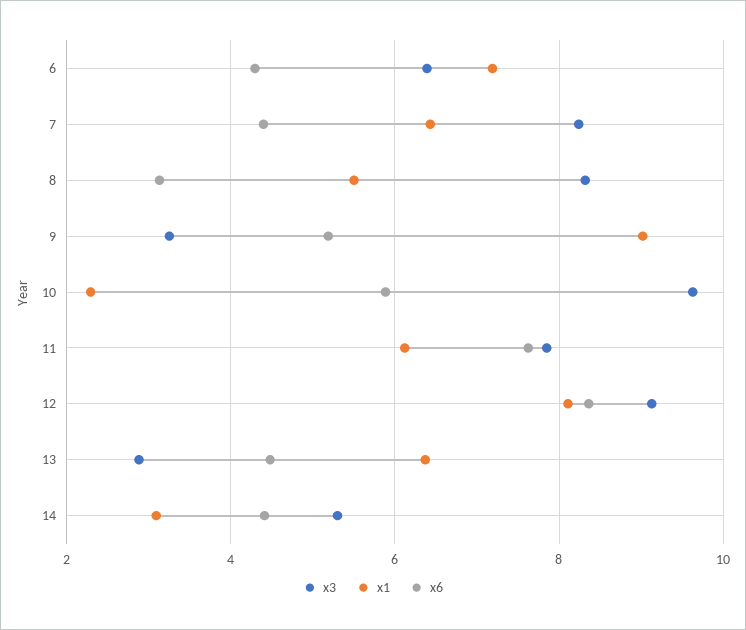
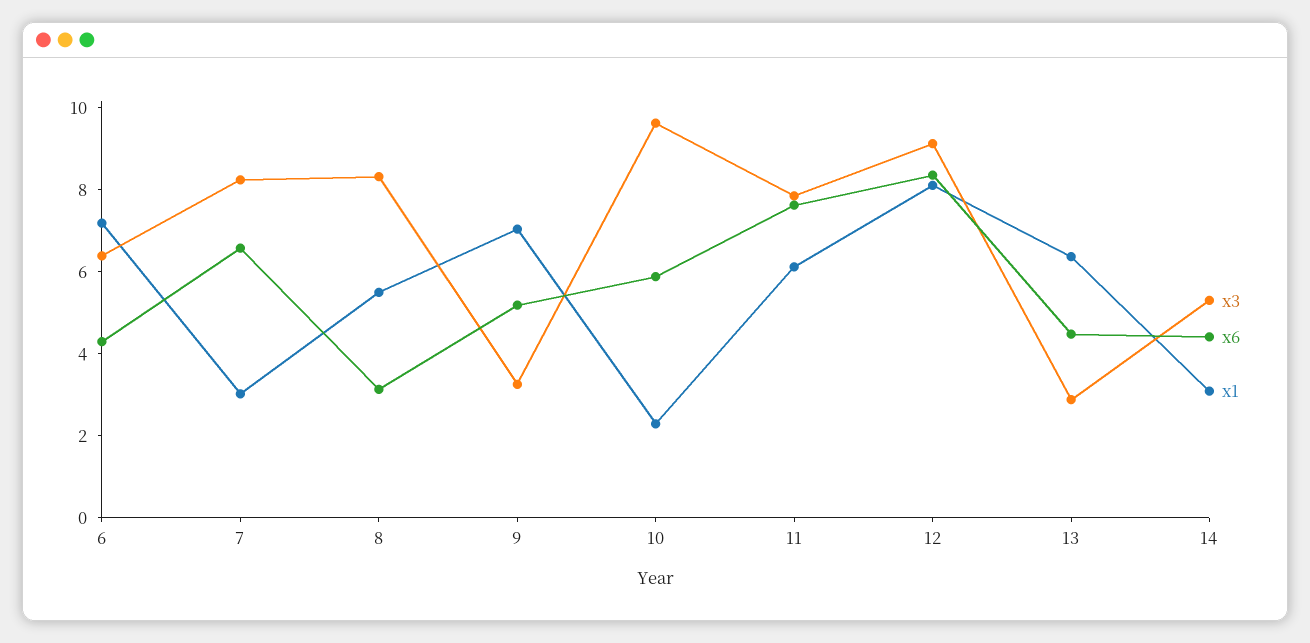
  {
    "x3": {
      "6": 6.4,
      "7": 8.2,
      "8": 8.4,
      "9": 3.2,
      "10": 9.6,
      "11": 7.8,
      "12": 9.2,
      "13": 2.8,
      "14": 5.4
    },
    "x1": {
      "6": 7.2,
-     "7": 6.4,
+     "7": 3,
      "8": 5.6,
-     "9": 9,
+     "9": 7,
      "10": 2.2,
      "11": 6.2,
      "12": 8.2,
      "13": 6.4,
      "14": 3
    },
    "x6": {
      "6": 4.2,
-     "7": 4.4,
+     "7": 6.5,
      "8": 3.2,
      "9": 5.2,
      "10": 5.8,
      "11": 7.6,
      "12": 8.4,
      "13": 4.4,
      "14": 4.4
    }
  }

